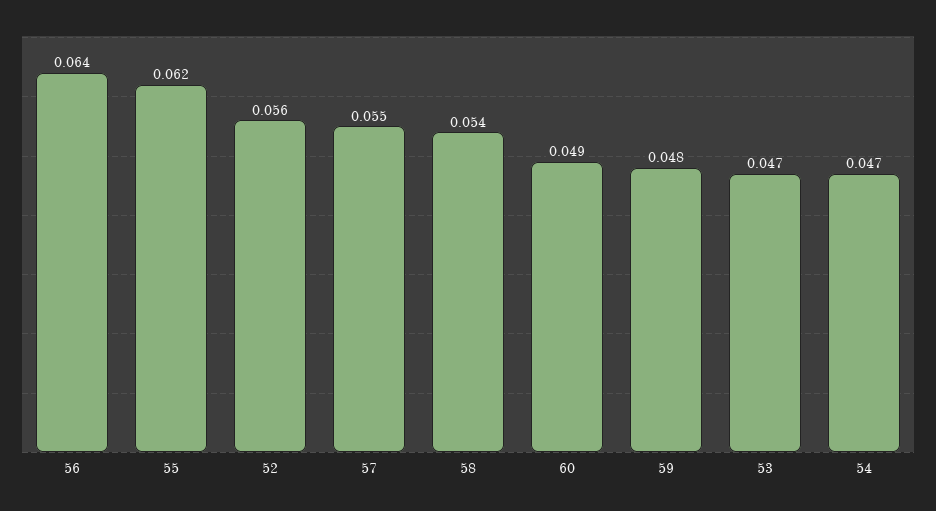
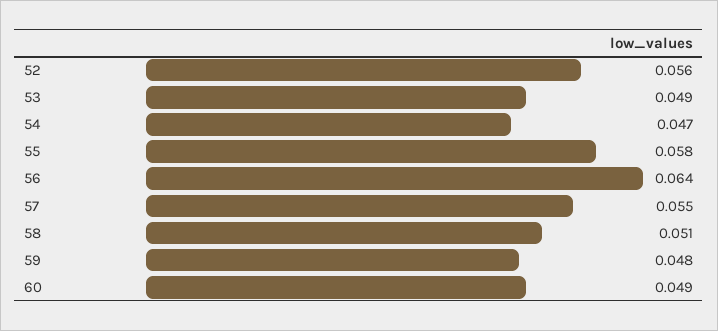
  {
    "56": 0.064,
-   "55": 0.062,
+   "55": 0.058,
    "52": 0.056,
    "57": 0.055,
-   "58": 0.054,
+   "58": 0.051,
    "60": 0.049,
    "59": 0.048,
-   "53": 0.047,
+   "53": 0.049,
    "54": 0.047
  }

